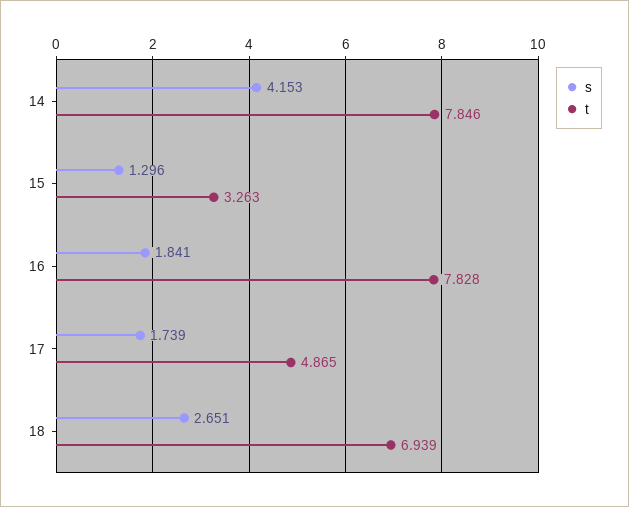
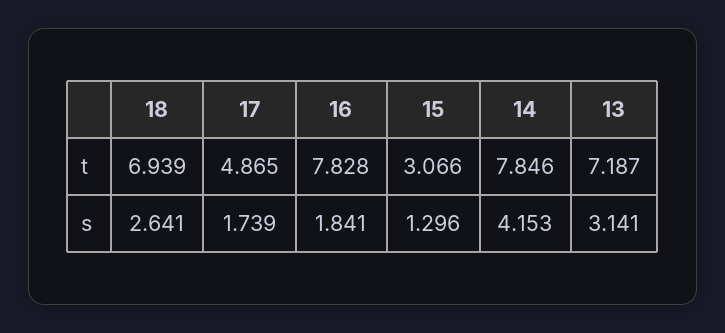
  {
    "s": {
      "14": 4.153,
      "15": 1.296,
      "16": 1.841,
      "17": 1.739,
-     "18": 2.651
+     "18": 2.641,
+     "13": 3.141
    },
    "t": {
      "14": 7.846,
-     "15": 3.263,
+     "15": 3.066,
      "16": 7.828,
      "17": 4.865,
-     "18": 6.939
+     "18": 6.939,
+     "13": 7.187
    }
  }

